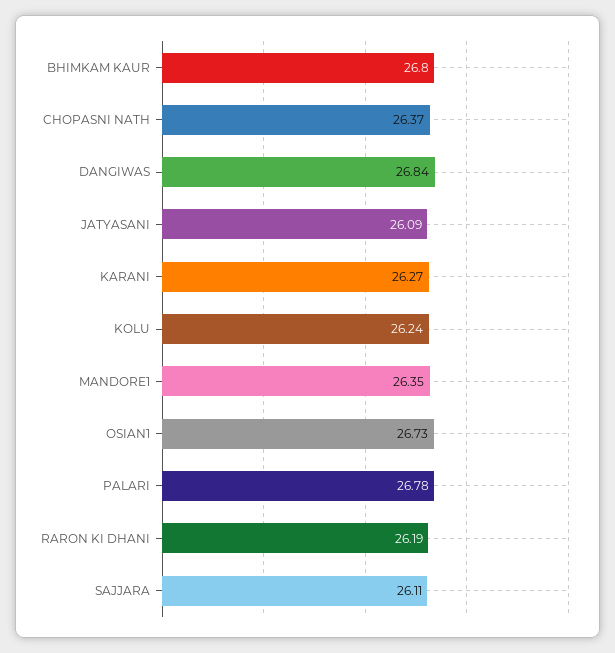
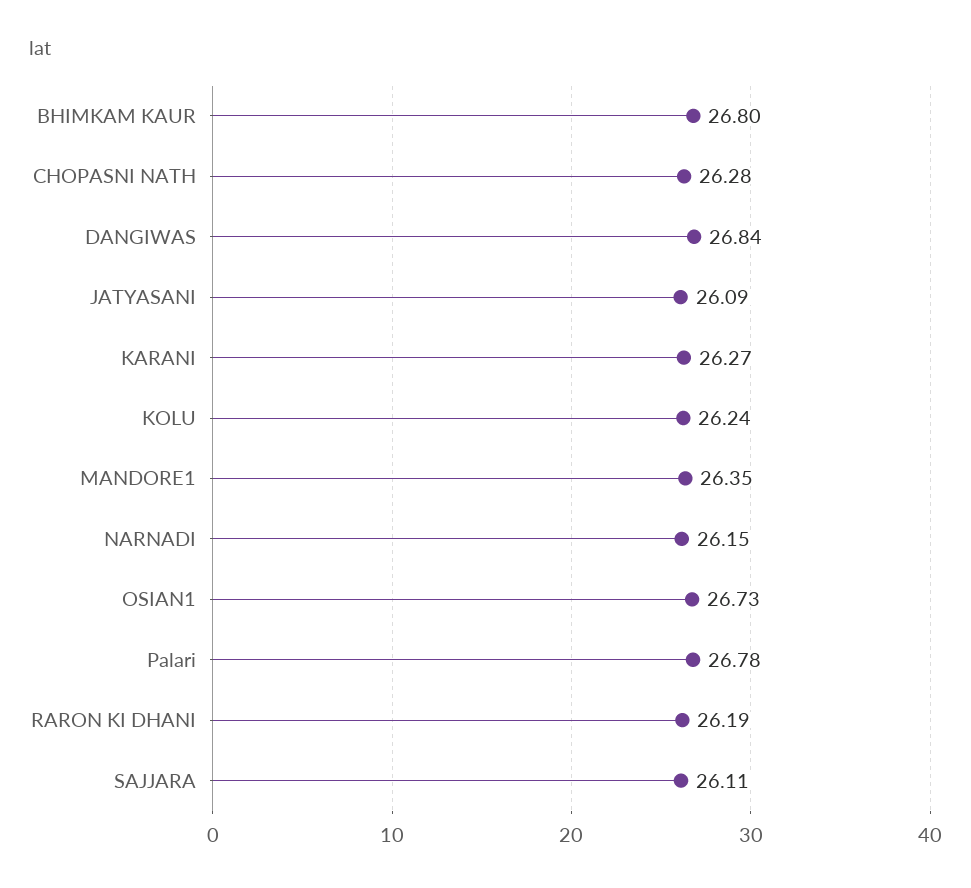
  {
    "BHIMKAM KAUR": 26.8,
-   "CHOPASNI NATH": 26.37,
+   "CHOPASNI NATH": 26.28,
    "DANGIWAS": 26.84,
    "JATYASANI": 26.09,
    "KARANI": 26.27,
    "KOLU": 26.24,
    "MANDORE1": 26.35,
    "OSIAN1": 26.73,
    "PALARI": 26.78,
    "RARON KI DHANI": 26.19,
-   "SAJJARA": 26.11
+   "SAJJARA": 26.11,
+   "NARNADI": 26.15
  }

